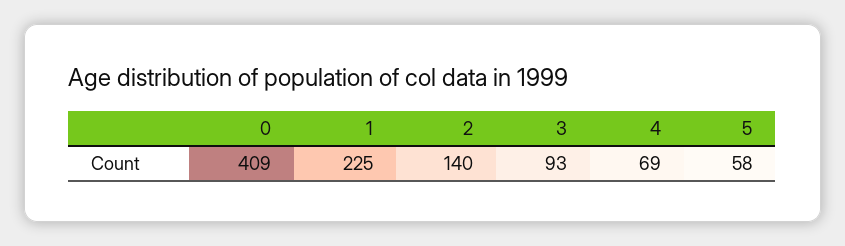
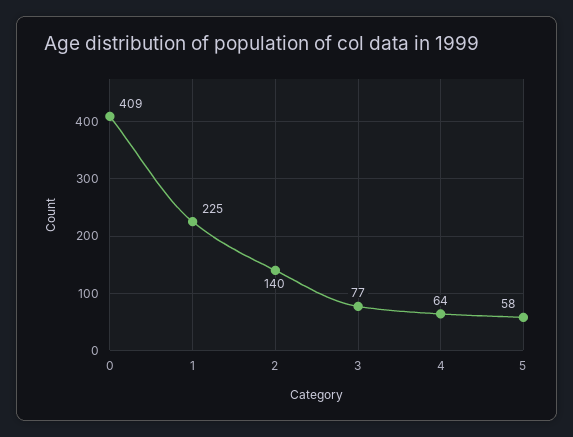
  {
    "0": 409,
    "1": 225,
    "2": 140,
-   "3": 93,
+   "3": 77,
-   "4": 69,
+   "4": 64,
    "5": 58
  }

